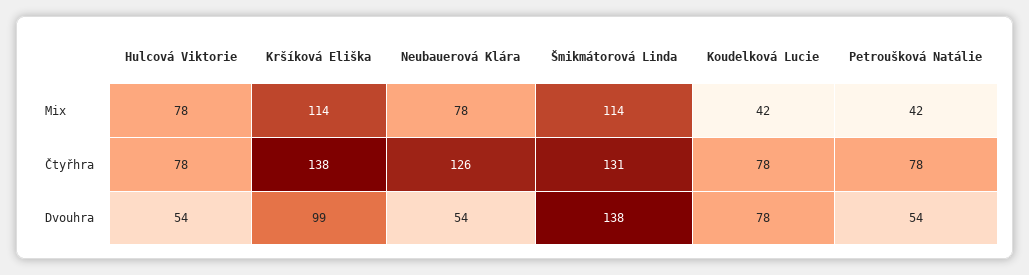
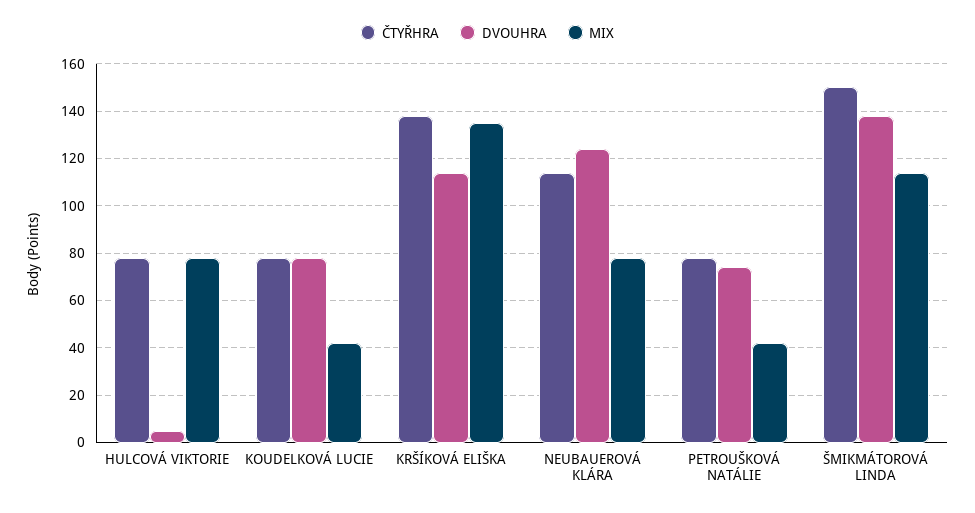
  {
    "Mix": {
      "Hulcová Viktorie": 78,
-     "Kršíková Eliška": 114,
+     "Kršíková Eliška": 135,
      "Neubauerová Klára": 78,
      "Šmikmátorová Linda": 114,
      "Koudelková Lucie": 42,
      "Petroušková Natálie": 42
    },
    "Čtyřhra": {
      "Hulcová Viktorie": 78,
      "Kršíková Eliška": 138,
-     "Neubauerová Klára": 126,
+     "Neubauerová Klára": 115,
-     "Šmikmátorová Linda": 131,
+     "Šmikmátorová Linda": 150,
      "Koudelková Lucie": 78,
      "Petroušková Natálie": 78
    },
    "Dvouhra": {
-     "Hulcová Viktorie": 54,
+     "Hulcová Viktorie": 5,
-     "Kršíková Eliška": 99,
+     "Kršíková Eliška": 115,
-     "Neubauerová Klára": 54,
+     "Neubauerová Klára": 125,
      "Šmikmátorová Linda": 138,
      "Koudelková Lucie": 78,
-     "Petroušková Natálie": 54
+     "Petroušková Natálie": 75
    }
  }

